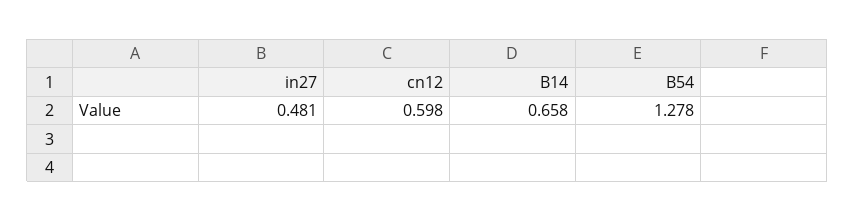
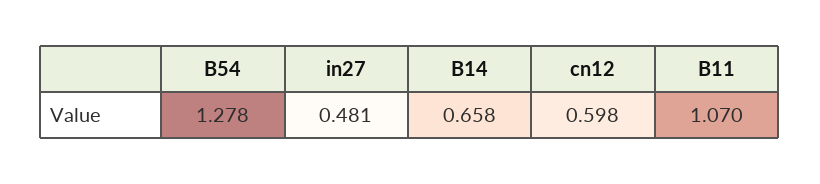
  {
    "in27": 0.481,
    "cn12": 0.598,
    "B14": 0.658,
-   "B54": 1.278
+   "B54": 1.278,
+   "B11": 1.07
  }

